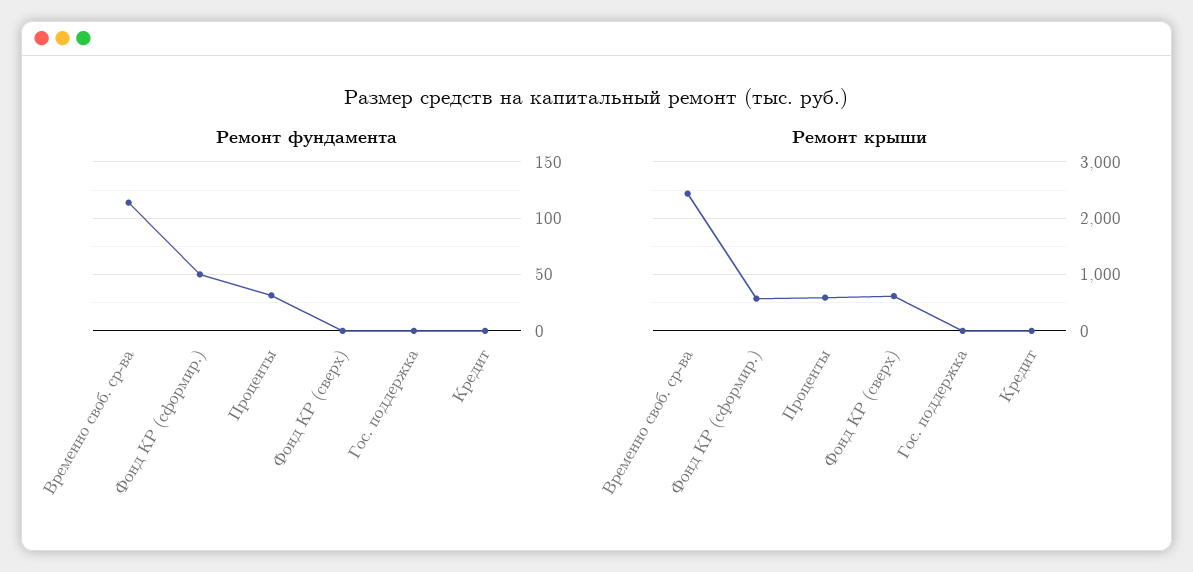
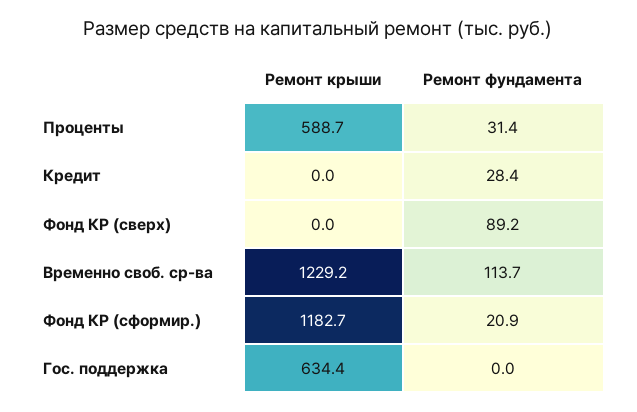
  {
    "Ремонт фундамента": {
      "Временно своб. ср-ва": 113.7,
-     "Фонд КР (сформир.)": 50,
+     "Фонд КР (сформир.)": 20.9,
      "Проценты": 31.4,
-     "Фонд КР (сверх)": 0,
+     "Фонд КР (сверх)": 89.2,
      "Гос. поддержка": 0,
-     "Кредит": 0
+     "Кредит": 28.4
    },
    "Ремонт крыши": {
-     "Временно своб. ср-ва": 2400,
+     "Временно своб. ср-ва": 1229.2,
-     "Фонд КР (сформир.)": 600,
+     "Фонд КР (сформир.)": 1182.7,
      "Проценты": 588.7,
-     "Фонд КР (сверх)": 600,
+     "Фонд КР (сверх)": 0,
-     "Гос. поддержка": 0,
+     "Гос. поддержка": 634.4,
      "Кредит": 0
    }
  }

